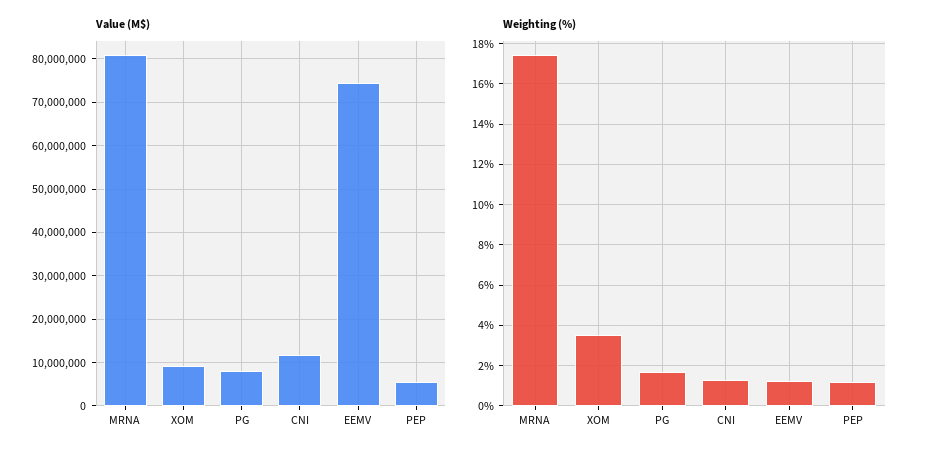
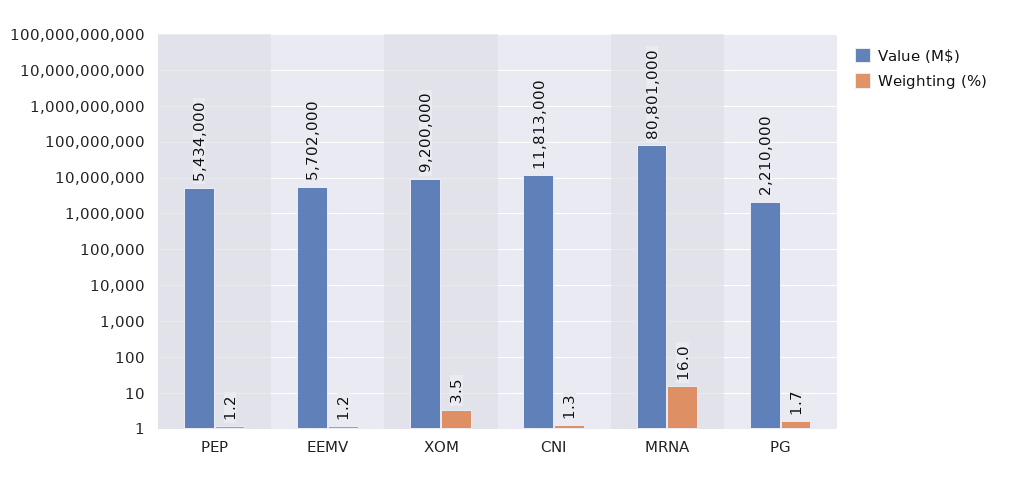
  {
    "Value (M$)": {
      "MRNA": 80801000,
      "XOM": 9200000,
-     "PG": 8000000,
+     "PG": 2210000,
      "CNI": 11813000,
-     "EEMV": 74000000,
+     "EEMV": 5702000,
      "PEP": 5434000
    },
    "Weighting (%)": {
-     "MRNA": 17.5,
+     "MRNA": 16,
      "XOM": 3.5,
      "PG": 1.7,
      "CNI": 1.3,
      "EEMV": 1.2,
      "PEP": 1.2
    }
  }

